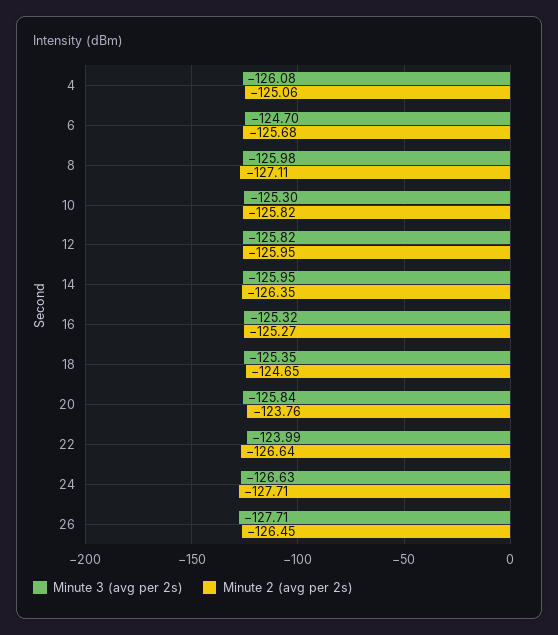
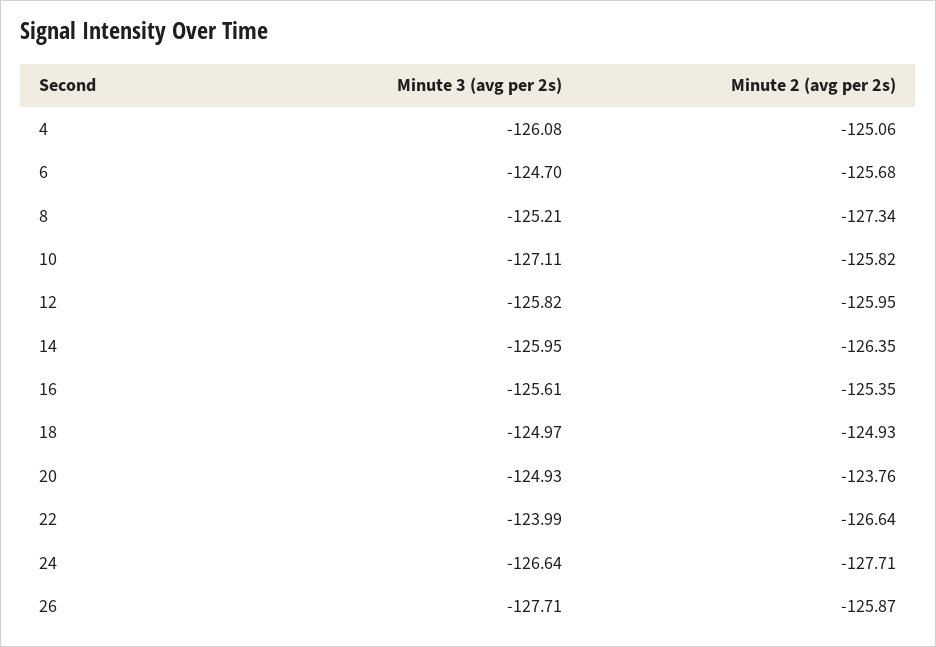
  {
    "Minute 3 (avg per 2s)": {
      "4": -126.08,
      "6": -124.7,
-     "8": -125.98,
+     "8": -125.21,
-     "10": -125.3,
+     "10": -127.11,
      "12": -125.82,
      "14": -125.95,
-     "16": -125.32,
+     "16": -125.61,
-     "18": -125.35,
+     "18": -124.97,
-     "20": -125.84,
+     "20": -124.93,
      "22": -123.99,
-     "24": -126.63,
+     "24": -126.64,
      "26": -127.71
    },
    "Minute 2 (avg per 2s)": {
      "4": -125.06,
      "6": -125.68,
-     "8": -127.11,
+     "8": -127.34,
      "10": -125.82,
      "12": -125.95,
      "14": -126.35,
-     "16": -125.27,
+     "16": -125.35,
-     "18": -124.65,
+     "18": -124.93,
      "20": -123.76,
      "22": -126.64,
      "24": -127.71,
-     "26": -126.45
+     "26": -125.87
    }
  }

